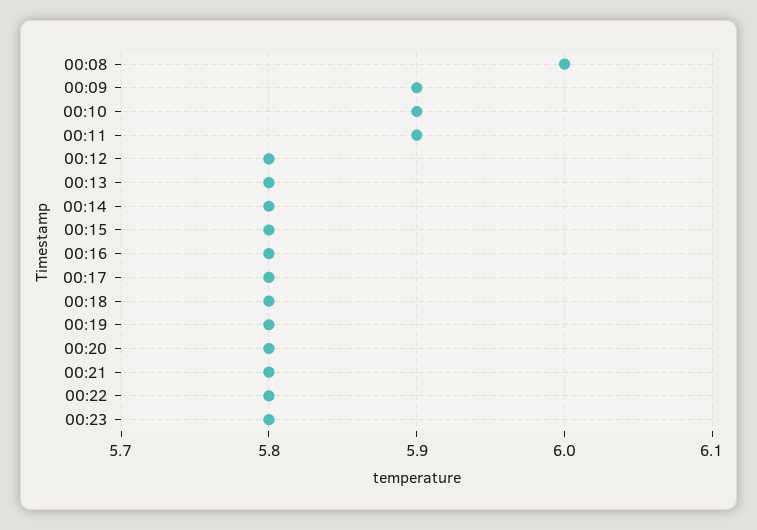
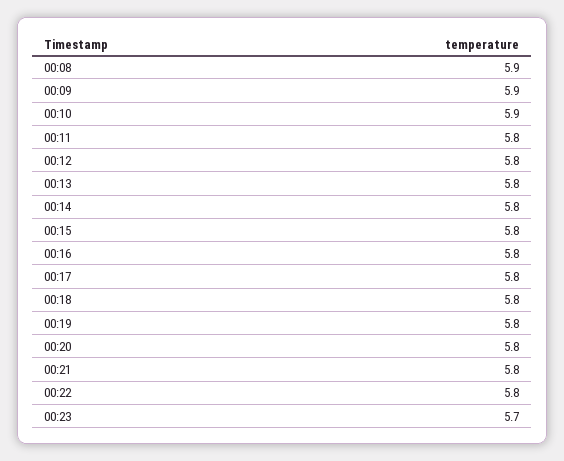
  {
-   "00:08": 6,
+   "00:08": 5.9,
    "00:09": 5.9,
    "00:10": 5.9,
-   "00:11": 5.9,
+   "00:11": 5.8,
    "00:12": 5.8,
    "00:13": 5.8,
    "00:14": 5.8,
    "00:15": 5.8,
    "00:16": 5.8,
    "00:17": 5.8,
    "00:18": 5.8,
    "00:19": 5.8,
    "00:20": 5.8,
    "00:21": 5.8,
    "00:22": 5.8,
-   "00:23": 5.8
+   "00:23": 5.7
  }

